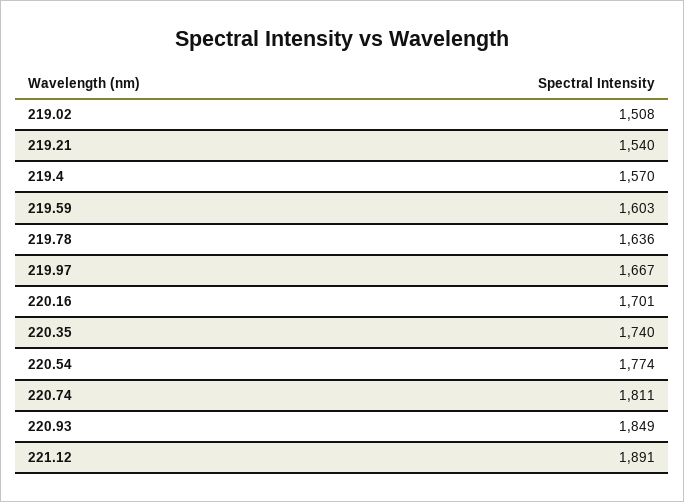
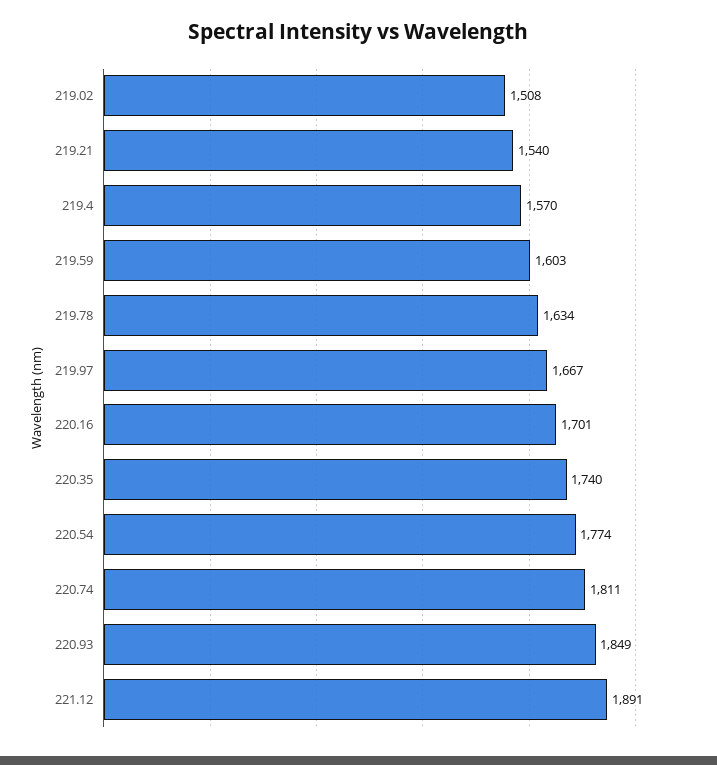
  {
    "219.02": 1508,
    "219.21": 1540,
    "219.4": 1570,
    "219.59": 1603,
-   "219.78": 1636,
+   "219.78": 1634,
    "219.97": 1667,
    "220.16": 1701,
    "220.35": 1740,
    "220.54": 1774,
    "220.74": 1811,
    "220.93": 1849,
    "221.12": 1891
  }

